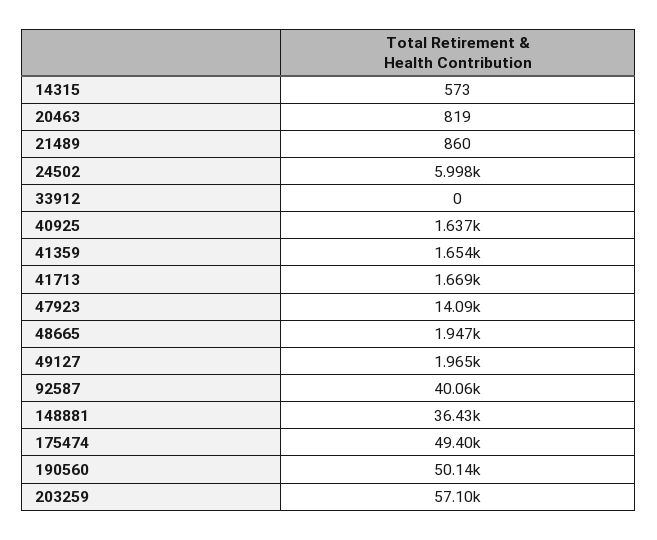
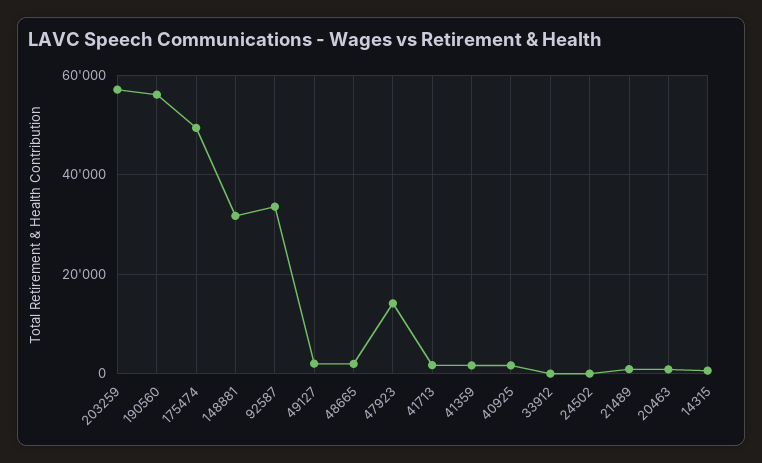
  {
    "14315": 573,
    "20463": 819,
    "21489": 860,
-   "24502": 5998,
+   "24502": 0,
    "33912": 0,
    "40925": 1637,
    "41359": 1654,
    "41713": 1669,
    "47923": 14090,
    "48665": 1947,
    "49127": 1965,
-   "92587": 40060,
+   "92587": 34000,
-   "148881": 36430,
+   "148881": 32000,
    "175474": 49400,
-   "190560": 50140,
+   "190560": 56000,
    "203259": 57100
  }

